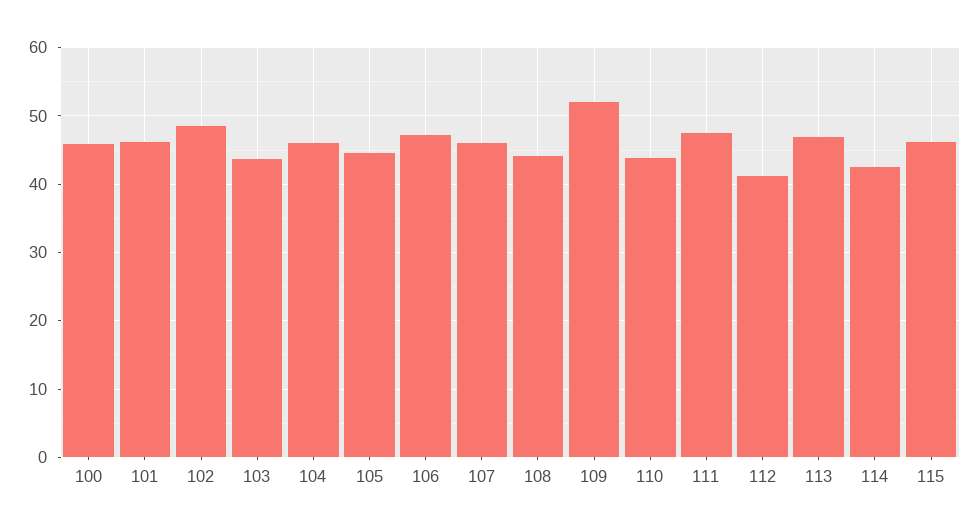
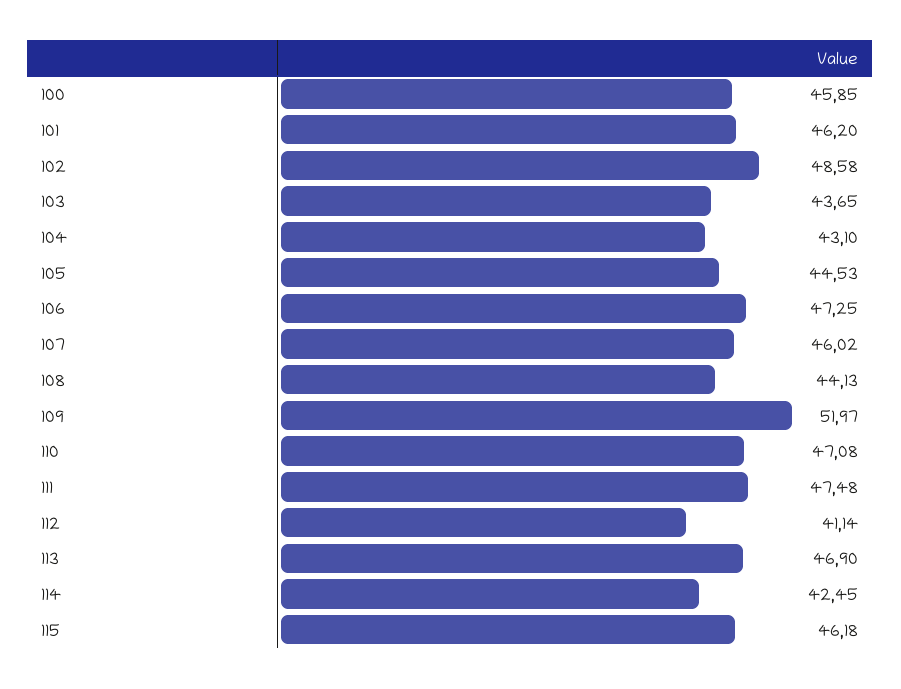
  {
    "100": 45.85,
    "101": 46.2,
    "102": 48.58,
    "103": 43.65,
-   "104": 46,
+   "104": 43.1,
    "105": 44.53,
    "106": 47.25,
    "107": 46.02,
    "108": 44.13,
    "109": 51.97,
-   "110": 44,
+   "110": 47.08,
    "111": 47.48,
    "112": 41.14,
    "113": 46.9,
    "114": 42.45,
    "115": 46.18
  }

